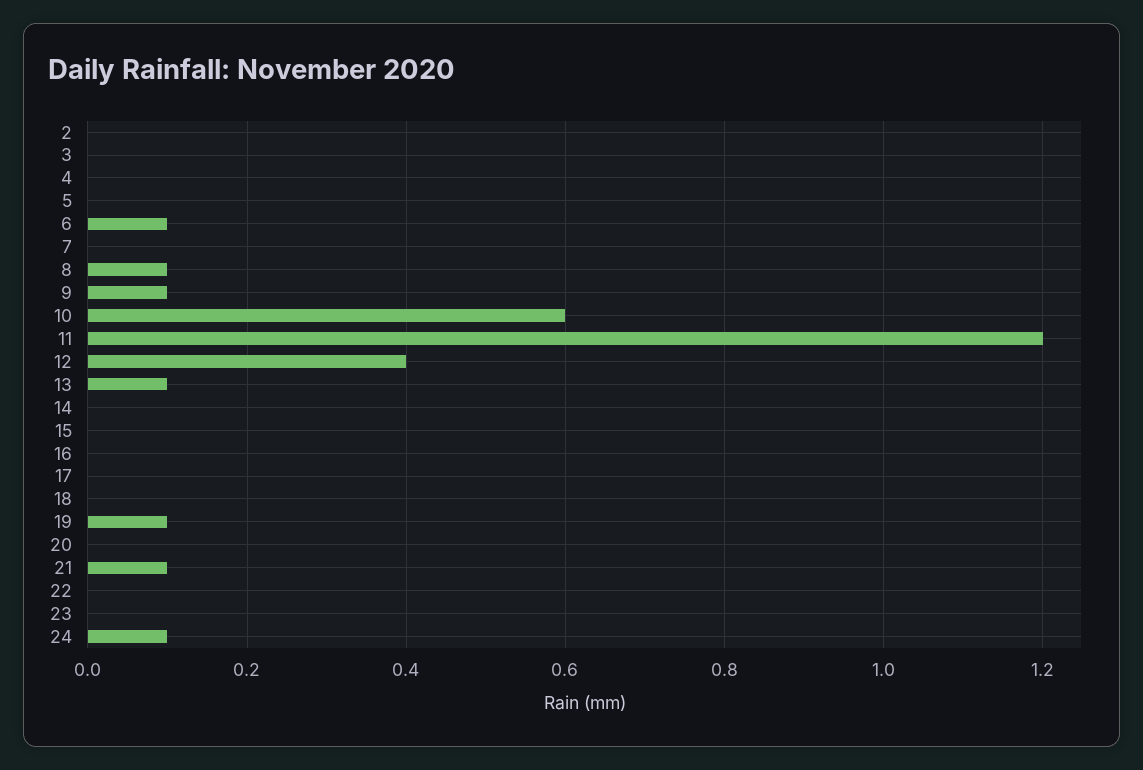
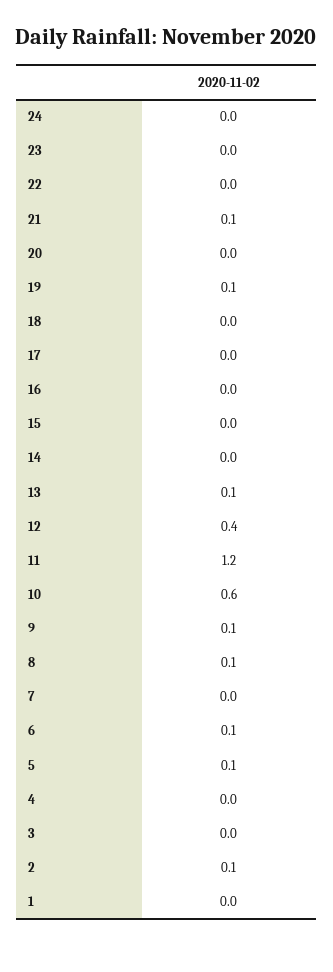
  {
-   "2": 0,
+   "2": 0.1,
    "3": 0,
    "4": 0,
-   "5": 0,
+   "5": 0.1,
    "6": 0.1,
    "7": 0,
    "8": 0.1,
    "9": 0.1,
    "10": 0.6,
    "11": 1.2,
    "12": 0.4,
    "13": 0.1,
    "14": 0,
    "15": 0,
    "16": 0,
    "17": 0,
    "18": 0,
    "19": 0.1,
    "20": 0,
    "21": 0.1,
    "22": 0,
    "23": 0,
-   "24": 0.1
+   "24": 0,
+   "1": 0
  }

